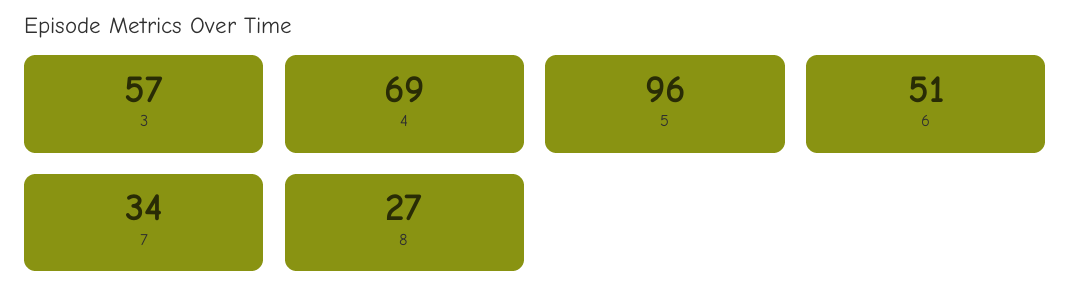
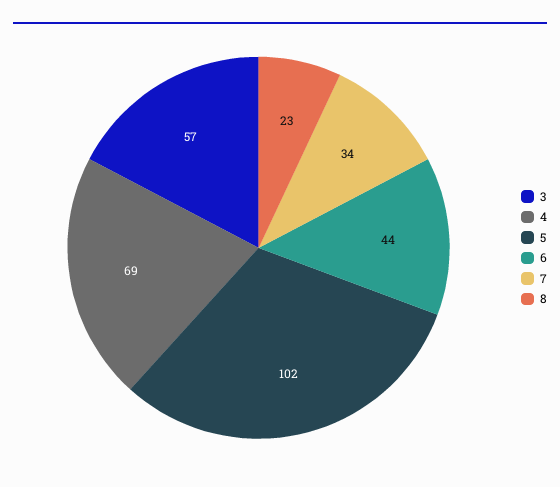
  {
    "3": 57,
    "4": 69,
-   "5": 96,
+   "5": 102,
-   "6": 51,
+   "6": 44,
    "7": 34,
-   "8": 27
+   "8": 23
  }

